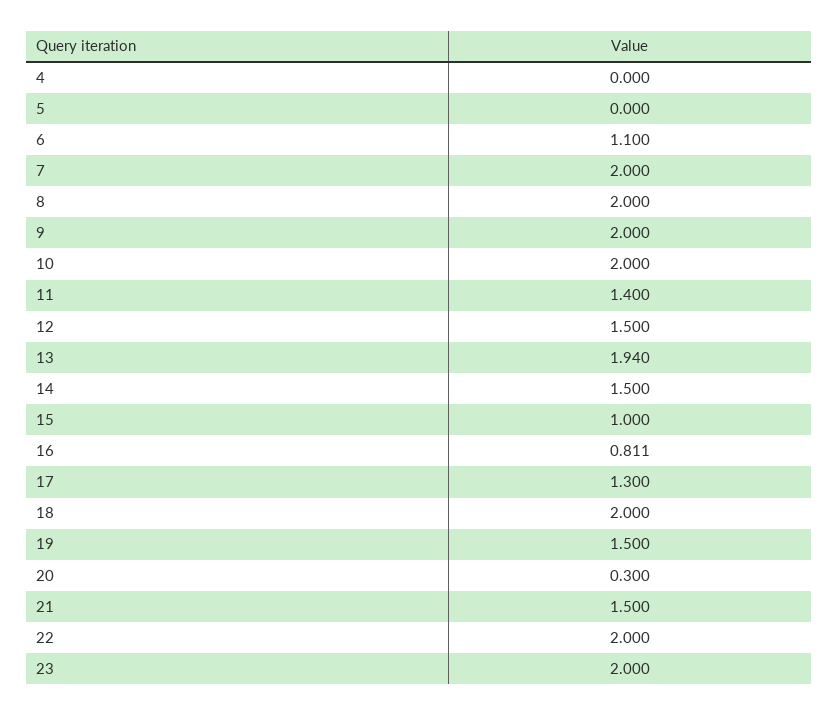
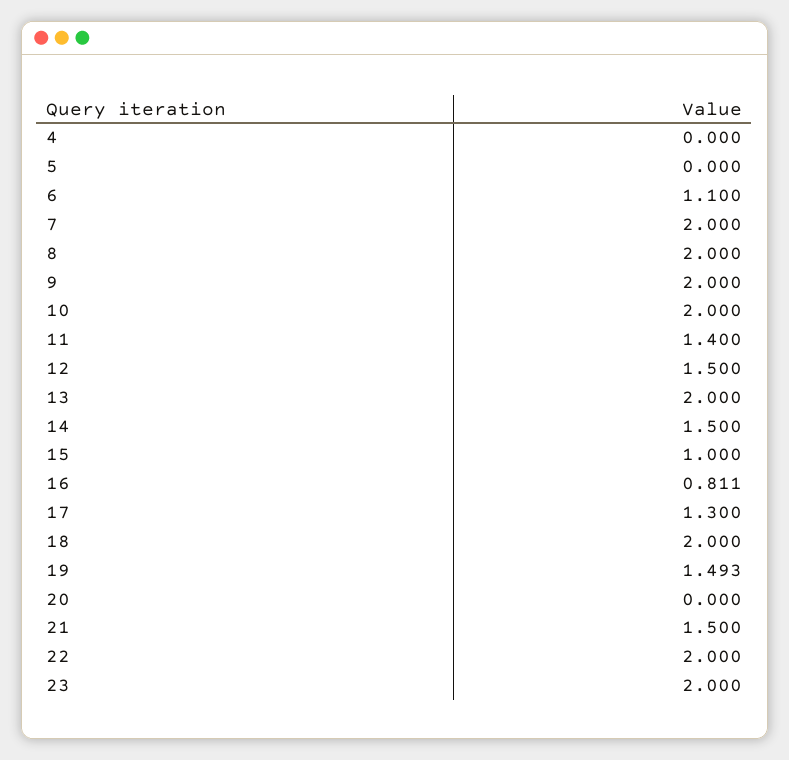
  {
    "4": 0,
    "5": 0,
    "6": 1.1,
    "7": 2,
    "8": 2,
    "9": 2,
    "10": 2,
    "11": 1.4,
    "12": 1.5,
-   "13": 1.94,
+   "13": 2,
    "14": 1.5,
    "15": 1,
    "16": 0.811,
    "17": 1.3,
    "18": 2,
-   "19": 1.5,
+   "19": 1.493,
-   "20": 0.3,
+   "20": 0,
    "21": 1.5,
    "22": 2,
    "23": 2
  }

